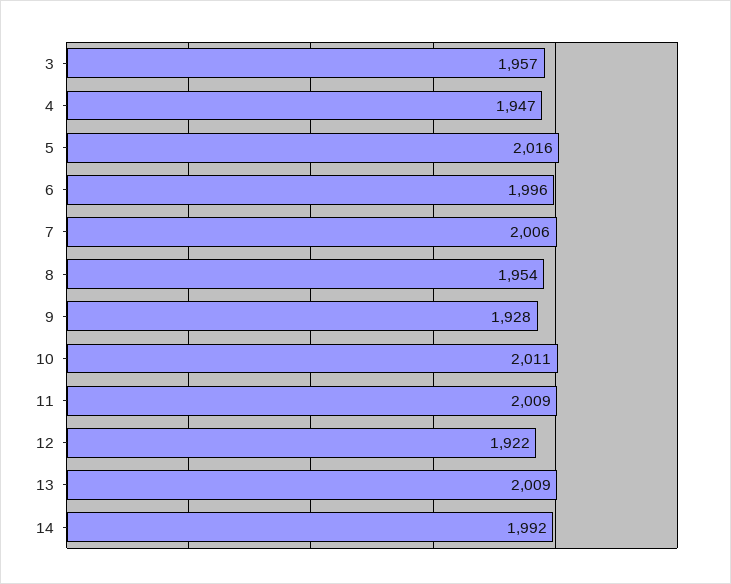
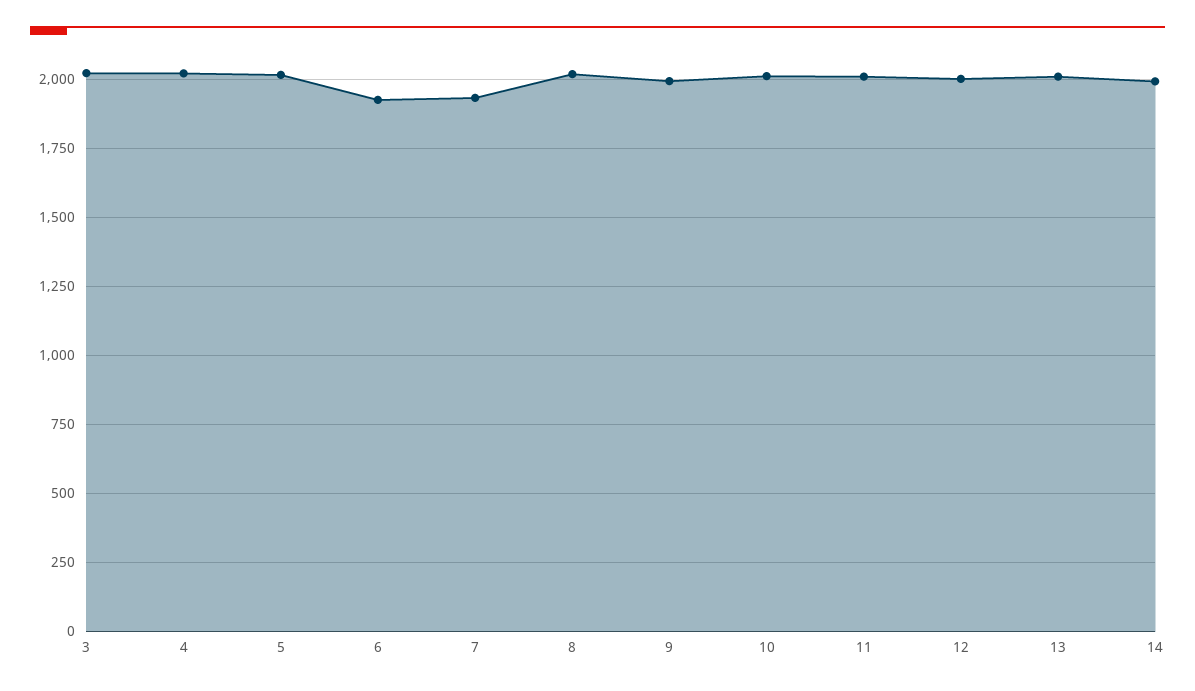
  {
-   "3": 1957,
+   "3": 2025,
-   "4": 1947,
+   "4": 2025,
    "5": 2016,
-   "6": 1996,
+   "6": 1925,
-   "7": 2006,
+   "7": 1925,
-   "8": 1954,
+   "8": 2025,
-   "9": 1928,
+   "9": 2000,
    "10": 2011,
    "11": 2009,
-   "12": 1922,
+   "12": 2000,
    "13": 2009,
    "14": 1992
  }

